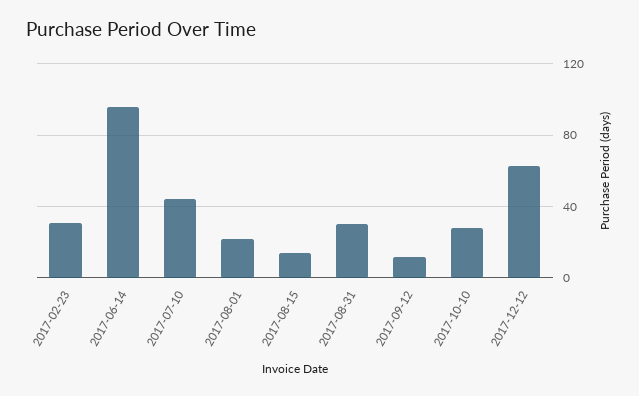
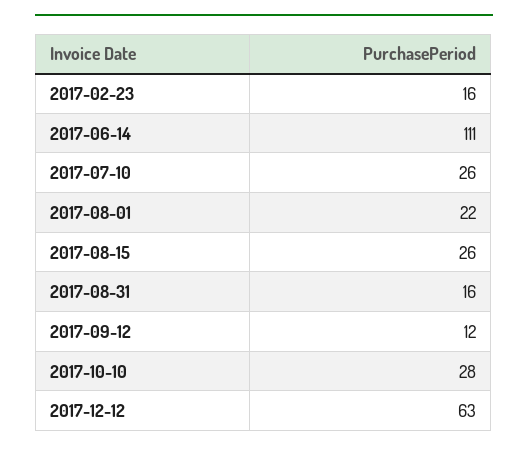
  {
-   "2017-02-23": 30,
+   "2017-02-23": 16,
-   "2017-06-14": 95,
+   "2017-06-14": 111,
-   "2017-07-10": 45,
+   "2017-07-10": 26,
    "2017-08-01": 22,
-   "2017-08-15": 15,
+   "2017-08-15": 26,
-   "2017-08-31": 30,
+   "2017-08-31": 16,
    "2017-09-12": 12,
    "2017-10-10": 28,
    "2017-12-12": 63
  }

